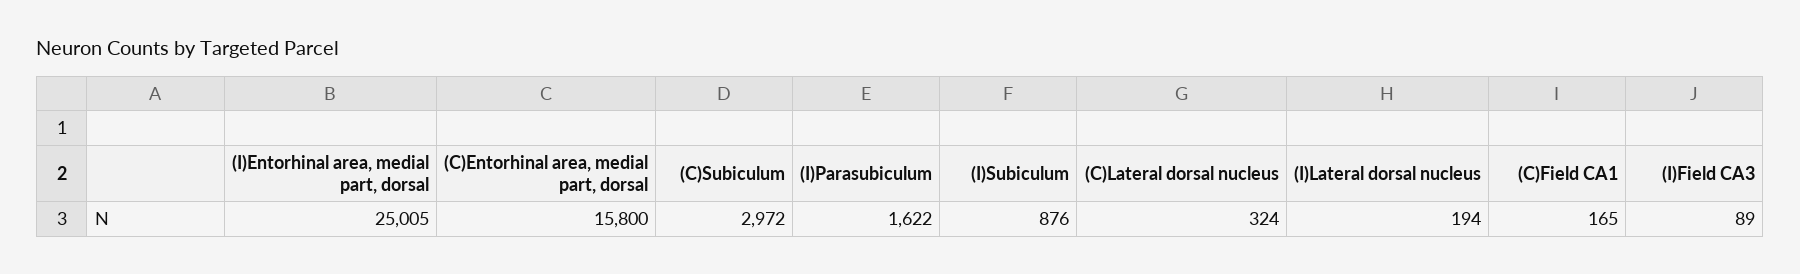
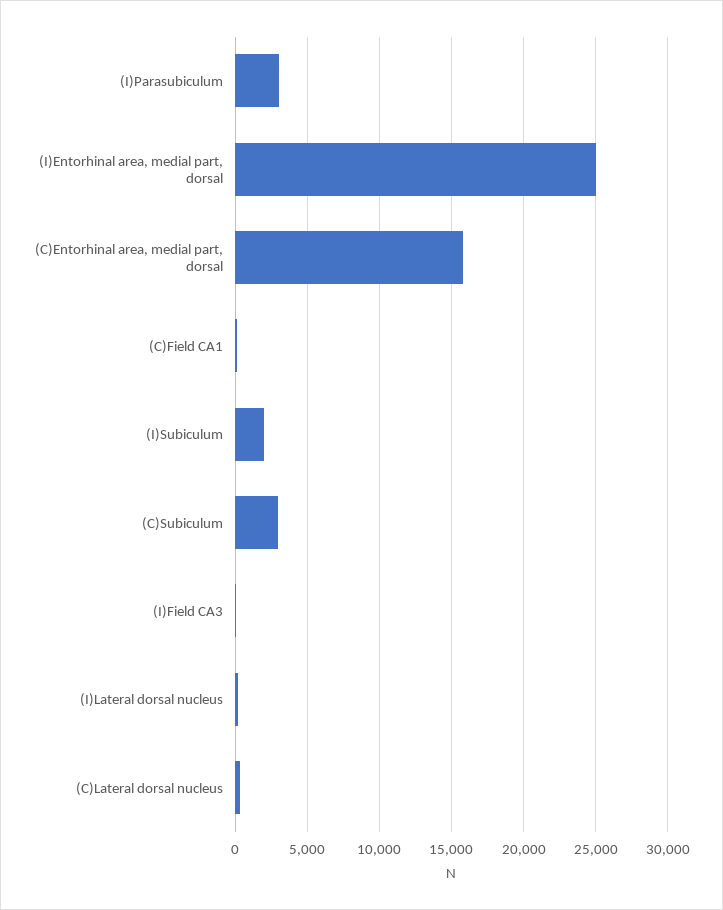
  {
    "(I)Entorhinal area, medial part, dorsal": 25005,
    "(C)Entorhinal area, medial part, dorsal": 15800,
    "(C)Subiculum": 2972,
-   "(I)Parasubiculum": 1622,
+   "(I)Parasubiculum": 3000,
-   "(I)Subiculum": 876,
+   "(I)Subiculum": 2000,
    "(C)Lateral dorsal nucleus": 324,
    "(I)Lateral dorsal nucleus": 194,
    "(C)Field CA1": 165,
    "(I)Field CA3": 89
  }

